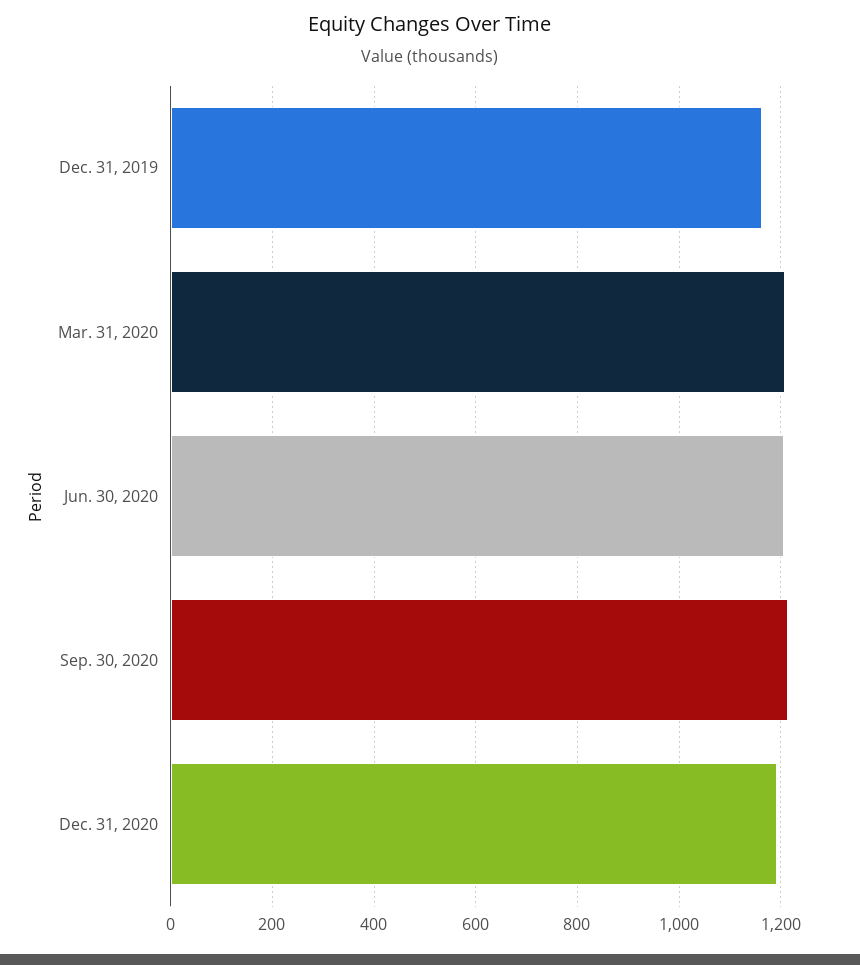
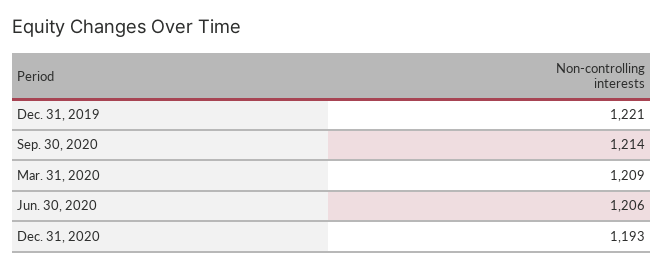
  {
-   "Dec. 31, 2019": 1160,
+   "Dec. 31, 2019": 1221,
    "Mar. 31, 2020": 1209,
    "Jun. 30, 2020": 1206,
    "Sep. 30, 2020": 1214,
    "Dec. 31, 2020": 1193
  }

